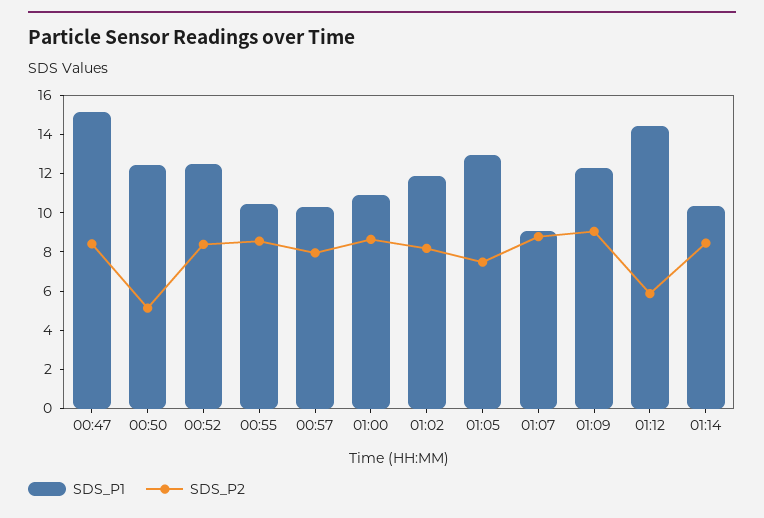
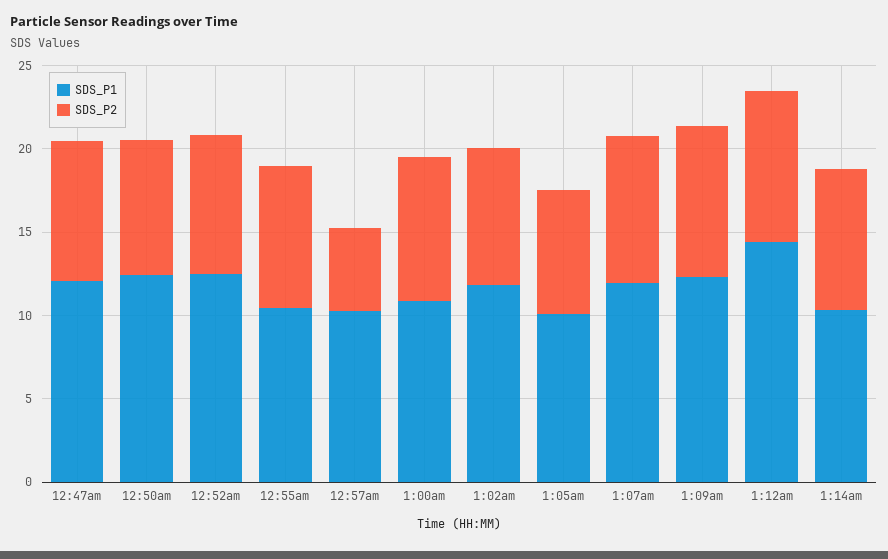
  {
    "SDS_P1": {
-     "00:47": 15,
+     "00:47": 12,
      "00:50": 12.5,
      "00:52": 12.5,
      "00:55": 10.5,
      "00:57": 10.5,
      "01:00": 11,
      "01:02": 12,
-     "01:05": 13,
+     "01:05": 10,
-     "01:07": 9,
+     "01:07": 12,
      "01:09": 12.5,
      "01:12": 14.5,
      "01:14": 10.5
    },
    "SDS_P2": {
      "00:47": 8.5,
-     "00:50": 5,
+     "00:50": 8,
      "00:52": 8.5,
      "00:55": 8.5,
-     "00:57": 8,
+     "00:57": 5,
      "01:00": 8.5,
      "01:02": 8,
      "01:05": 7.5,
      "01:07": 9,
      "01:09": 9,
-     "01:12": 6,
+     "01:12": 9,
      "01:14": 8.5
    }
  }

